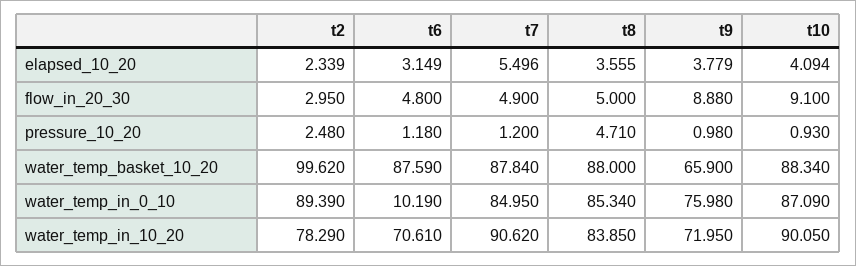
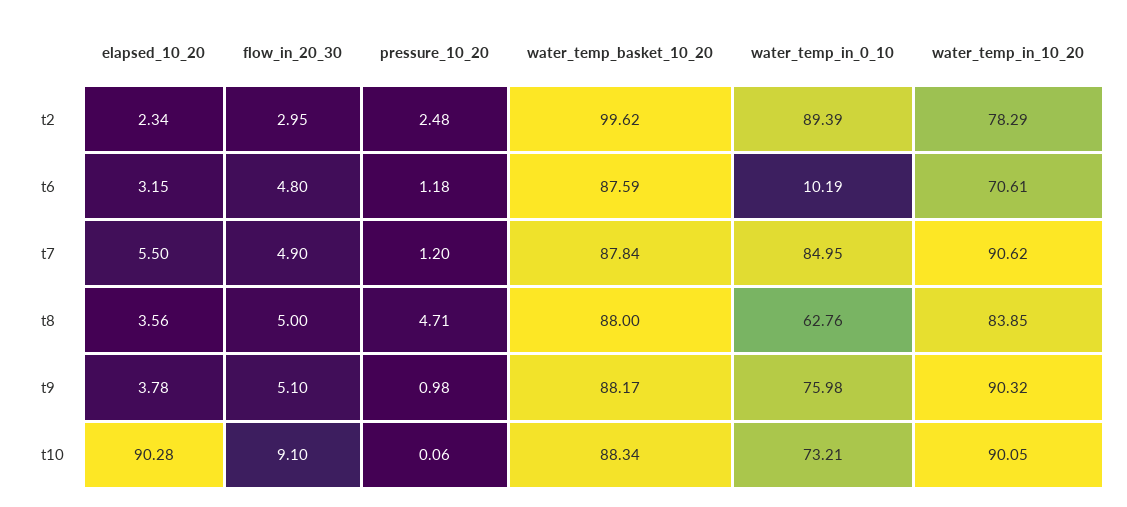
  {
    "t2": {
      "elapsed_10_20": 2.339,
      "flow_in_20_30": 2.95,
      "pressure_10_20": 2.48,
      "water_temp_basket_10_20": 99.62,
      "water_temp_in_0_10": 89.39,
      "water_temp_in_10_20": 78.29
    },
    "t6": {
      "elapsed_10_20": 3.149,
      "flow_in_20_30": 4.8,
      "pressure_10_20": 1.18,
      "water_temp_basket_10_20": 87.59,
      "water_temp_in_0_10": 10.19,
      "water_temp_in_10_20": 70.61
    },
    "t7": {
      "elapsed_10_20": 5.496,
      "flow_in_20_30": 4.9,
      "pressure_10_20": 1.2,
      "water_temp_basket_10_20": 87.84,
      "water_temp_in_0_10": 84.95,
      "water_temp_in_10_20": 90.62
    },
    "t8": {
      "elapsed_10_20": 3.555,
      "flow_in_20_30": 5,
      "pressure_10_20": 4.71,
      "water_temp_basket_10_20": 88,
-     "water_temp_in_0_10": 85.34,
+     "water_temp_in_0_10": 62.76,
      "water_temp_in_10_20": 83.85
    },
    "t9": {
      "elapsed_10_20": 3.779,
-     "flow_in_20_30": 8.88,
+     "flow_in_20_30": 5.1,
      "pressure_10_20": 0.98,
-     "water_temp_basket_10_20": 65.9,
+     "water_temp_basket_10_20": 88.17,
      "water_temp_in_0_10": 75.98,
-     "water_temp_in_10_20": 71.95
+     "water_temp_in_10_20": 90.32
    },
    "t10": {
-     "elapsed_10_20": 4.094,
+     "elapsed_10_20": 90.28,
      "flow_in_20_30": 9.1,
-     "pressure_10_20": 0.93,
+     "pressure_10_20": 0.06,
      "water_temp_basket_10_20": 88.34,
-     "water_temp_in_0_10": 87.09,
+     "water_temp_in_0_10": 73.21,
      "water_temp_in_10_20": 90.05
    }
  }

